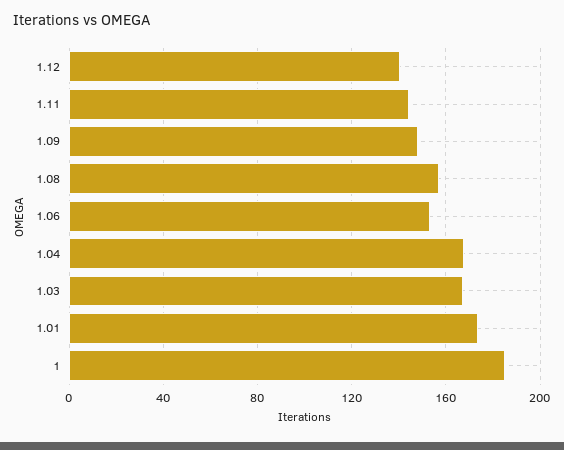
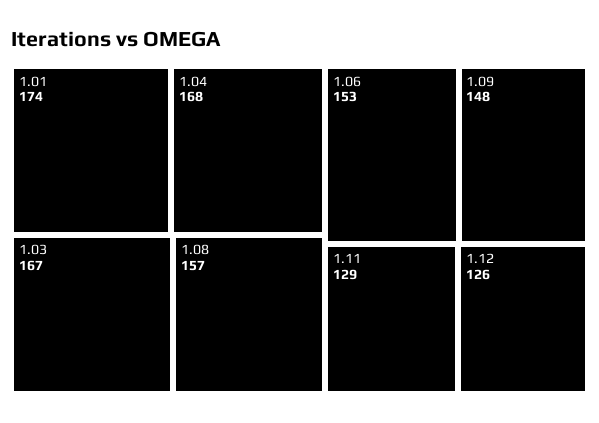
  {
-   "1.12": 140,
+   "1.12": 126,
-   "1.11": 145,
+   "1.11": 129,
    "1.09": 148,
    "1.08": 157,
    "1.06": 153,
    "1.04": 168,
    "1.03": 167,
-   "1.01": 174,
+   "1.01": 174
-   "1": 185
  }

